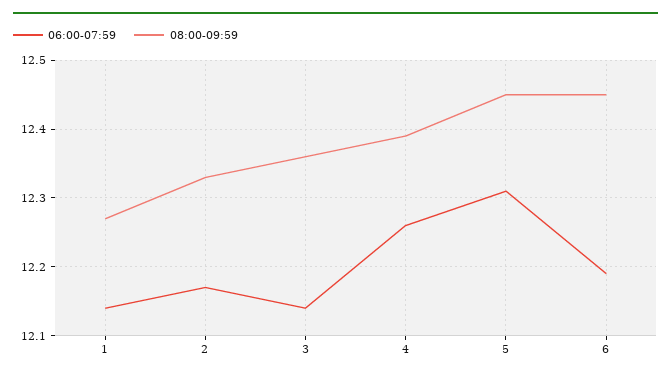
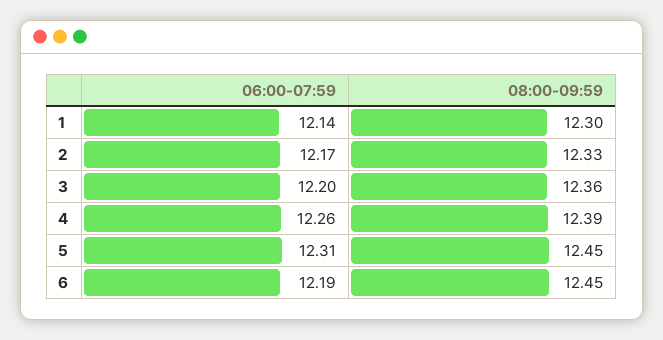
  {
    "06:00-07:59": {
      "1": 12.14,
      "2": 12.17,
-     "3": 12.14,
+     "3": 12.2,
      "4": 12.26,
      "5": 12.31,
      "6": 12.19
    },
    "08:00-09:59": {
-     "1": 12.27,
+     "1": 12.3,
      "2": 12.33,
      "3": 12.36,
      "4": 12.39,
      "5": 12.45,
      "6": 12.45
    }
  }

